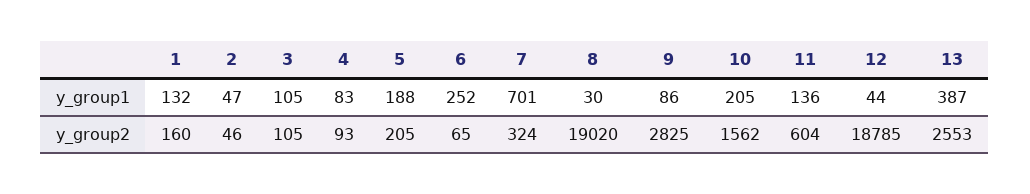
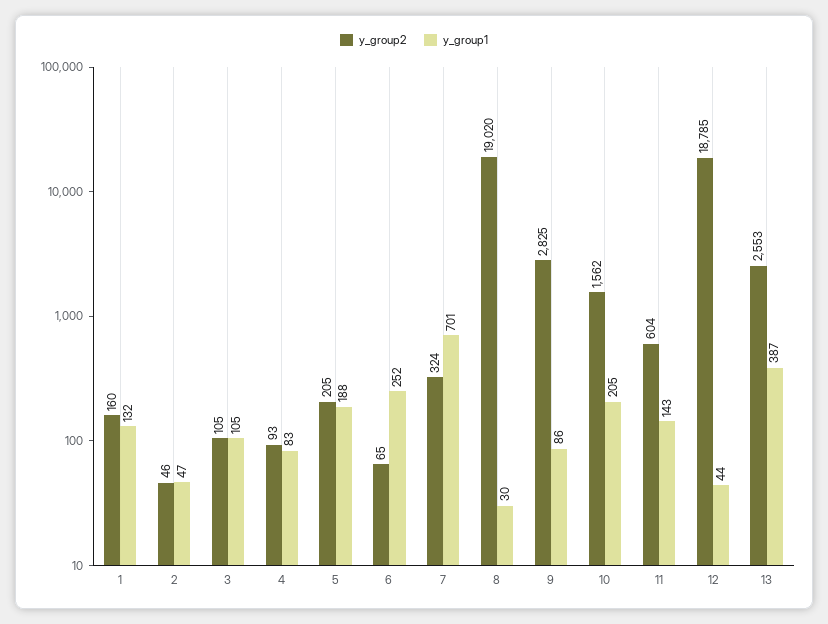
  {
    "y_group1": {
      "1": 132,
      "2": 47,
      "3": 105,
      "4": 83,
      "5": 188,
      "6": 252,
      "7": 701,
      "8": 30,
      "9": 86,
      "10": 205,
-     "11": 136,
+     "11": 143,
      "12": 44,
      "13": 387
    },
    "y_group2": {
      "1": 160,
      "2": 46,
      "3": 105,
      "4": 93,
      "5": 205,
      "6": 65,
      "7": 324,
      "8": 19020,
      "9": 2825,
      "10": 1562,
      "11": 604,
      "12": 18785,
      "13": 2553
    }
  }

